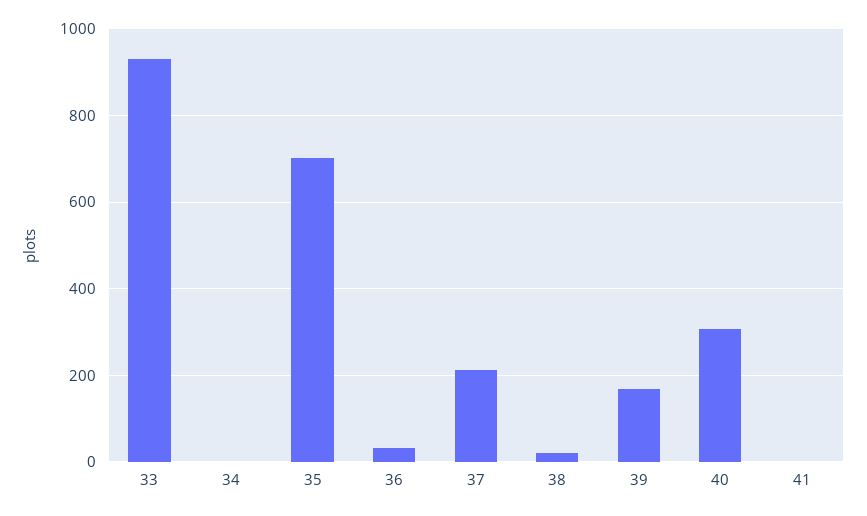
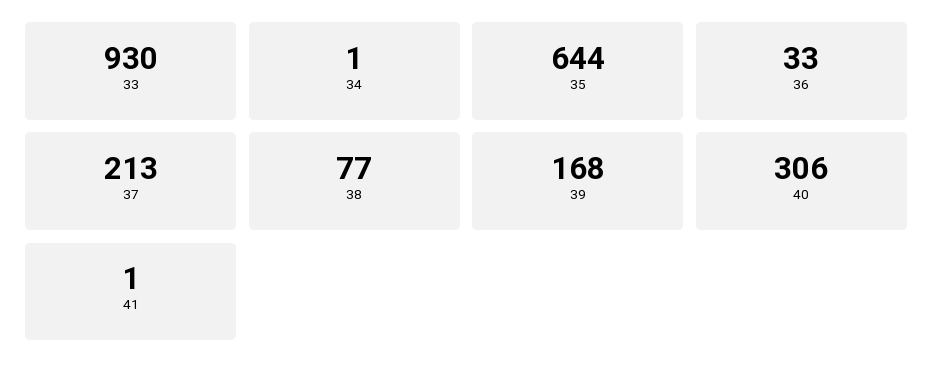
  {
    "33": 930,
    "34": 1,
-   "35": 700,
+   "35": 644,
    "36": 33,
    "37": 213,
-   "38": 20,
+   "38": 77,
    "39": 168,
    "40": 306,
    "41": 1
  }

